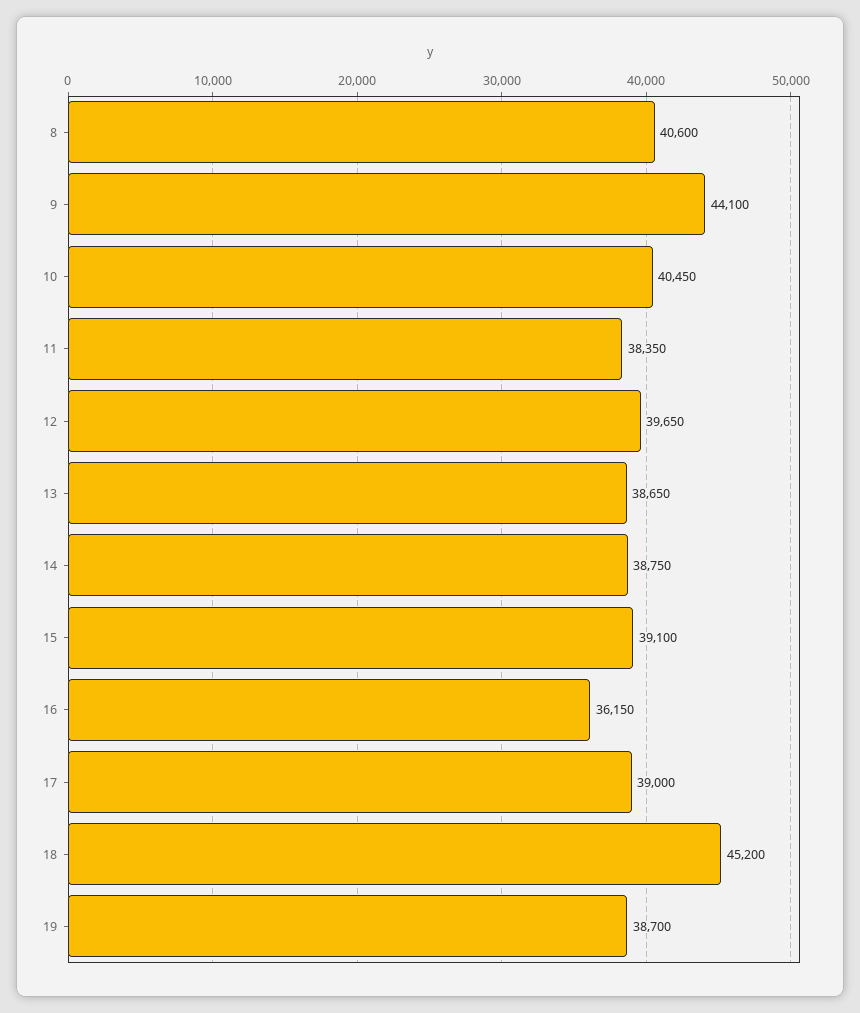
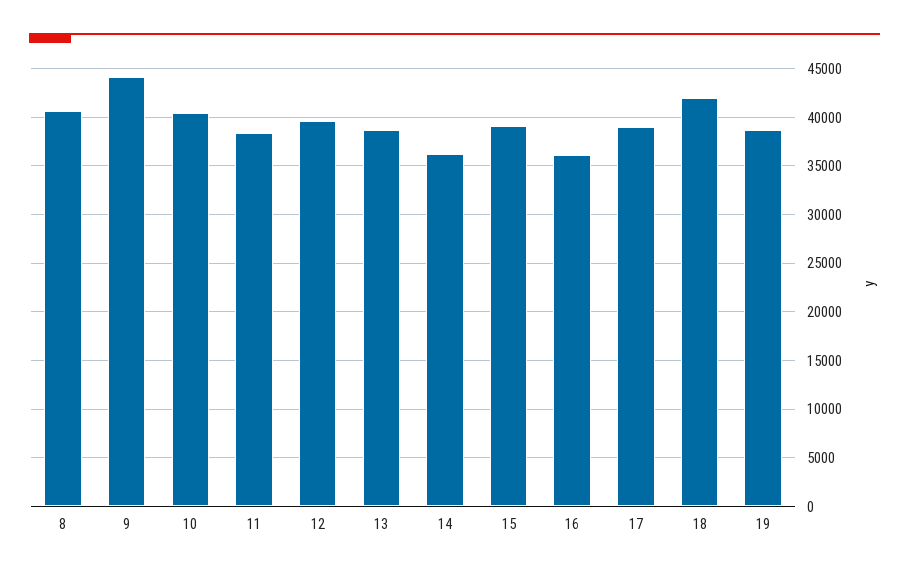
  {
    "8": 40600,
    "9": 44100,
    "10": 40450,
    "11": 38350,
    "12": 39650,
    "13": 38650,
-   "14": 38750,
+   "14": 36000,
    "15": 39100,
    "16": 36150,
    "17": 39000,
-   "18": 45200,
+   "18": 42000,
    "19": 38700
  }

